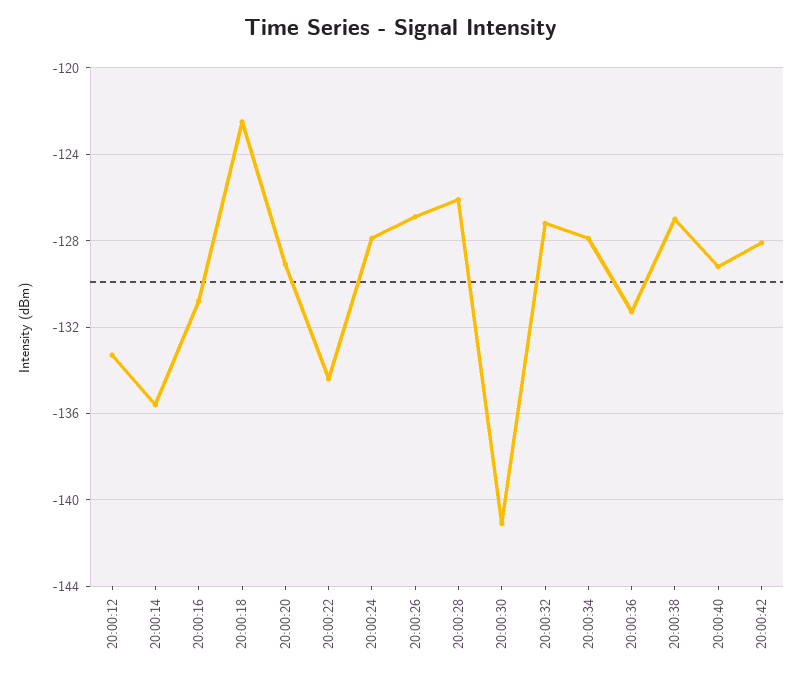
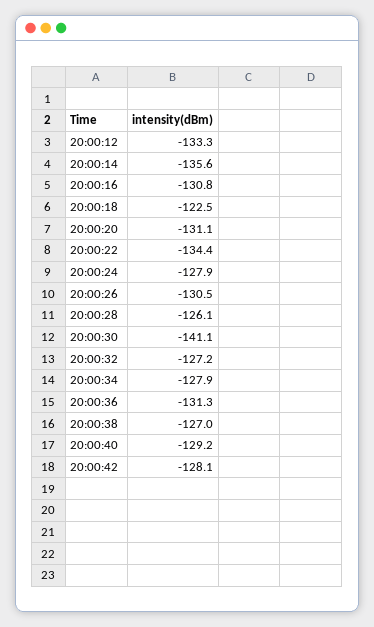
  {
    "20:00:12": -133.3,
    "20:00:14": -135.6,
    "20:00:16": -130.8,
    "20:00:18": -122.5,
-   "20:00:20": -129,
+   "20:00:20": -131.1,
    "20:00:22": -134.4,
    "20:00:24": -127.9,
-   "20:00:26": -127,
+   "20:00:26": -130.5,
    "20:00:28": -126.1,
    "20:00:30": -141.1,
    "20:00:32": -127.2,
    "20:00:34": -127.9,
    "20:00:36": -131.3,
    "20:00:38": -127,
    "20:00:40": -129.2,
    "20:00:42": -128.1
  }

